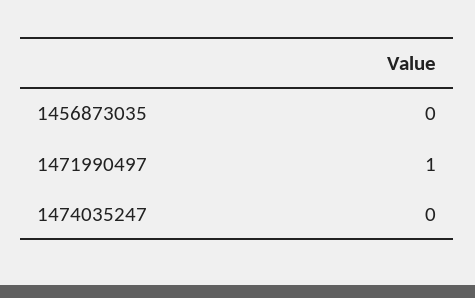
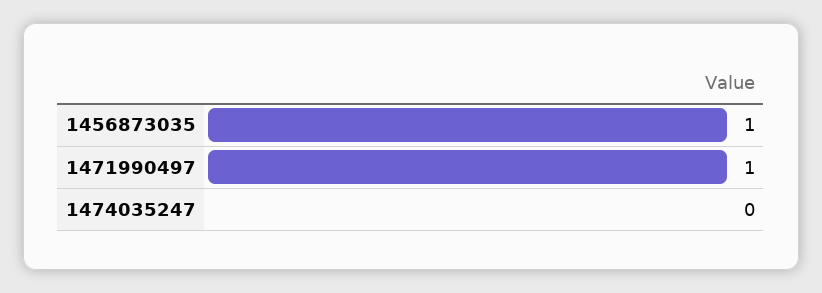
  {
-   "1456873035": 0,
+   "1456873035": 1,
    "1471990497": 1,
    "1474035247": 0
  }

